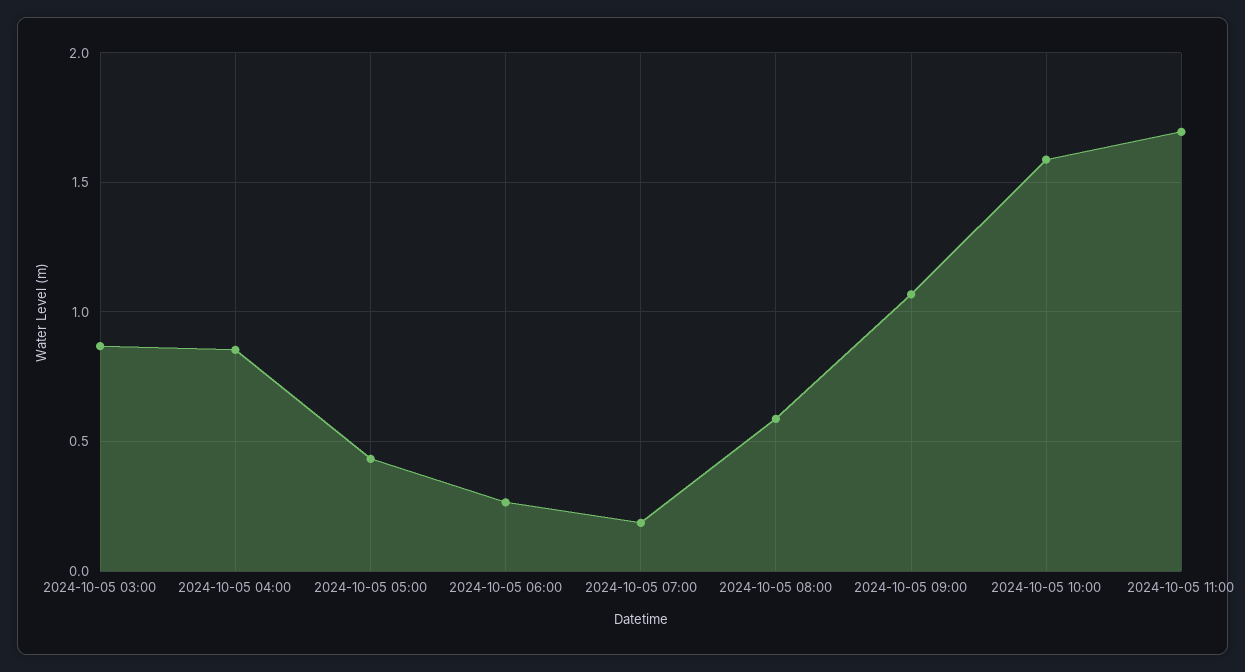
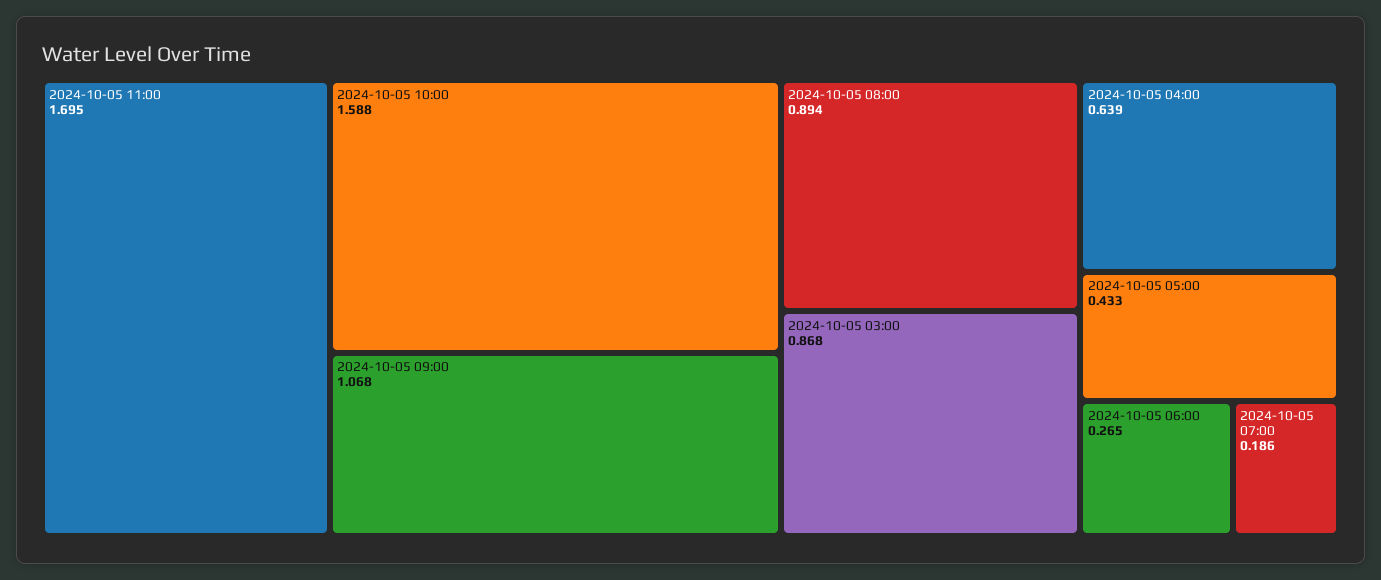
  {
    "2024-10-05 03:00": 0.868,
-   "2024-10-05 04:00": 0.85,
+   "2024-10-05 04:00": 0.639,
    "2024-10-05 05:00": 0.433,
    "2024-10-05 06:00": 0.265,
    "2024-10-05 07:00": 0.186,
-   "2024-10-05 08:00": 0.6,
+   "2024-10-05 08:00": 0.894,
    "2024-10-05 09:00": 1.068,
    "2024-10-05 10:00": 1.588,
    "2024-10-05 11:00": 1.695
  }

